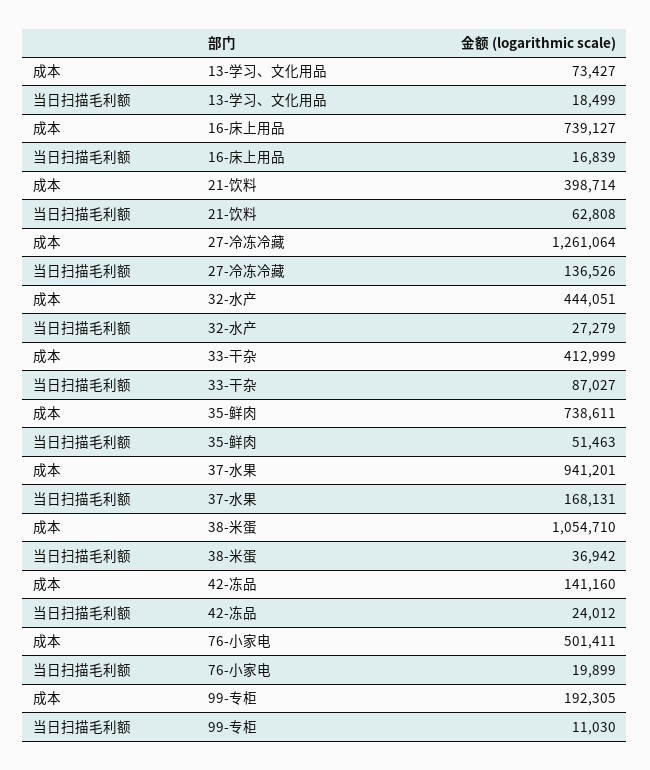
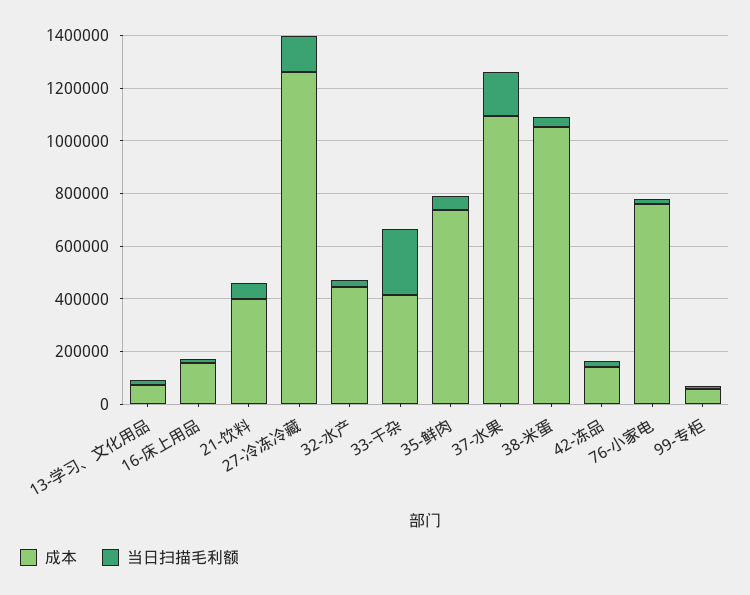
  {
    "成本": {
      "13-学习、文化用品": 73427,
-     "16-床上用品": 739127,
+     "16-床上用品": 150000,
      "21-饮料": 398714,
      "27-冷冻冷藏": 1261064,
      "32-水产": 444051,
      "33-干杂": 412999,
      "35-鲜肉": 738611,
-     "37-水果": 941201,
+     "37-水果": 1100000,
      "38-米蛋": 1054710,
      "42-冻品": 141160,
-     "76-小家电": 501411,
+     "76-小家电": 750000,
-     "99-专柜": 192305
+     "99-专柜": 50000
    },
    "当日扫描毛利额": {
      "13-学习、文化用品": 18499,
      "16-床上用品": 16839,
      "21-饮料": 62808,
      "27-冷冻冷藏": 136526,
      "32-水产": 27279,
-     "33-干杂": 87027,
+     "33-干杂": 250000,
      "35-鲜肉": 51463,
      "37-水果": 168131,
      "38-米蛋": 36942,
      "42-冻品": 24012,
      "76-小家电": 19899,
      "99-专柜": 11030
    }
  }

